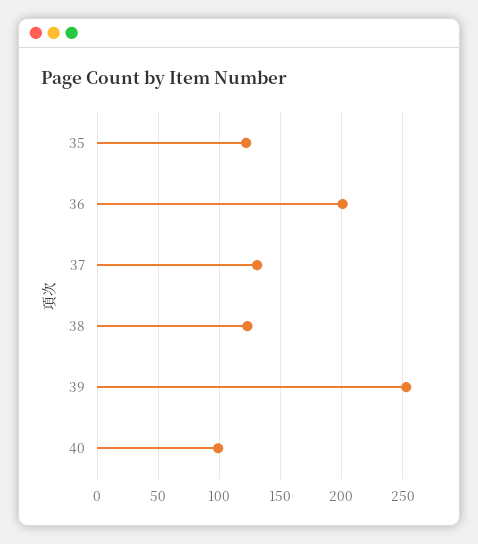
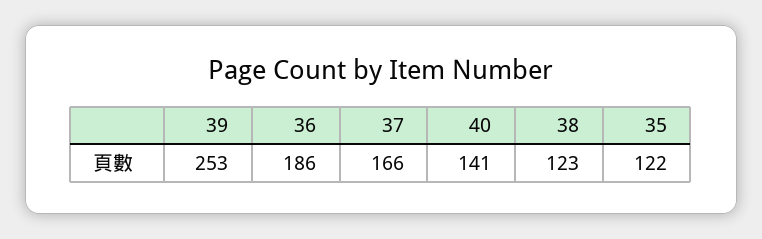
  {
    "35": 122,
-   "36": 200,
+   "36": 186,
-   "37": 130,
+   "37": 166,
    "38": 123,
    "39": 253,
-   "40": 100
+   "40": 141
  }

